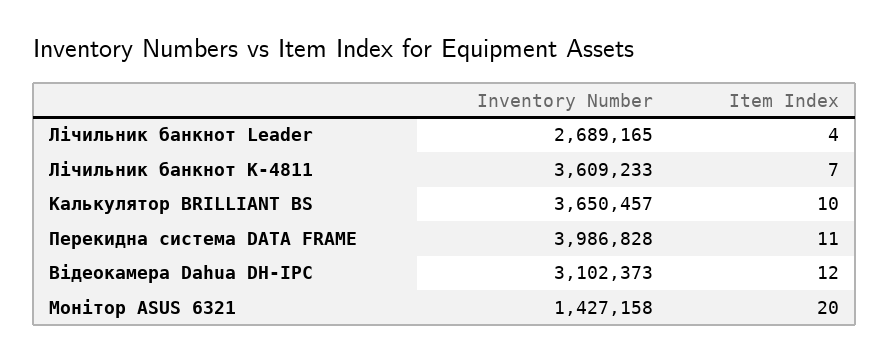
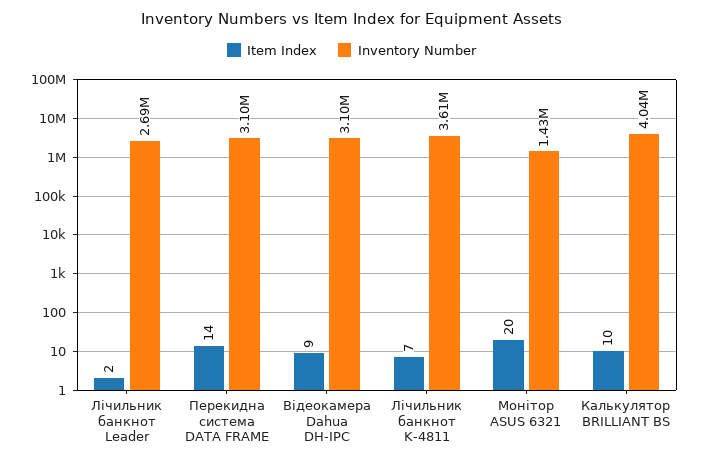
  {
    "Inventory Number": {
      "Лічильник банкнот Leader": 2689165,
      "Лічильник банкнот K-4811": 3609233,
-     "Калькулятор BRILLIANT BS": 3650457,
+     "Калькулятор BRILLIANT BS": 4040000,
-     "Перекидна система DATA FRAME": 3986828,
+     "Перекидна система DATA FRAME": 3100000,
      "Відеокамера Dahua DH-ІРС": 3102373,
      "Монітор ASUS 6321": 1427158
    },
    "Item Index": {
-     "Лічильник банкнот Leader": 4,
+     "Лічильник банкнот Leader": 2,
      "Лічильник банкнот K-4811": 7,
      "Калькулятор BRILLIANT BS": 10,
-     "Перекидна система DATA FRAME": 11,
+     "Перекидна система DATA FRAME": 14,
-     "Відеокамера Dahua DH-ІРС": 12,
+     "Відеокамера Dahua DH-ІРС": 9,
      "Монітор ASUS 6321": 20
    }
  }

